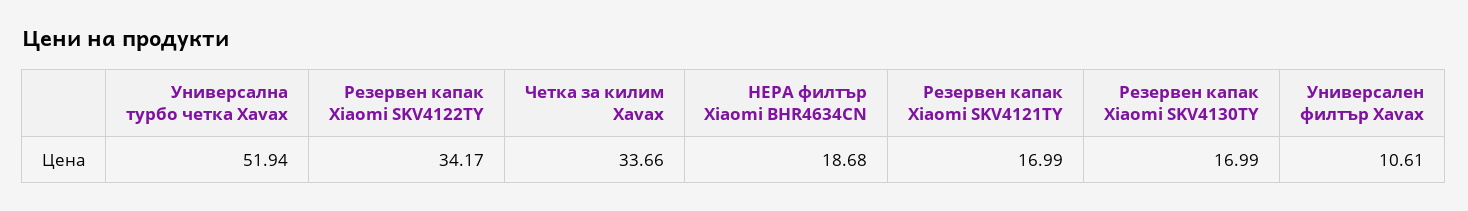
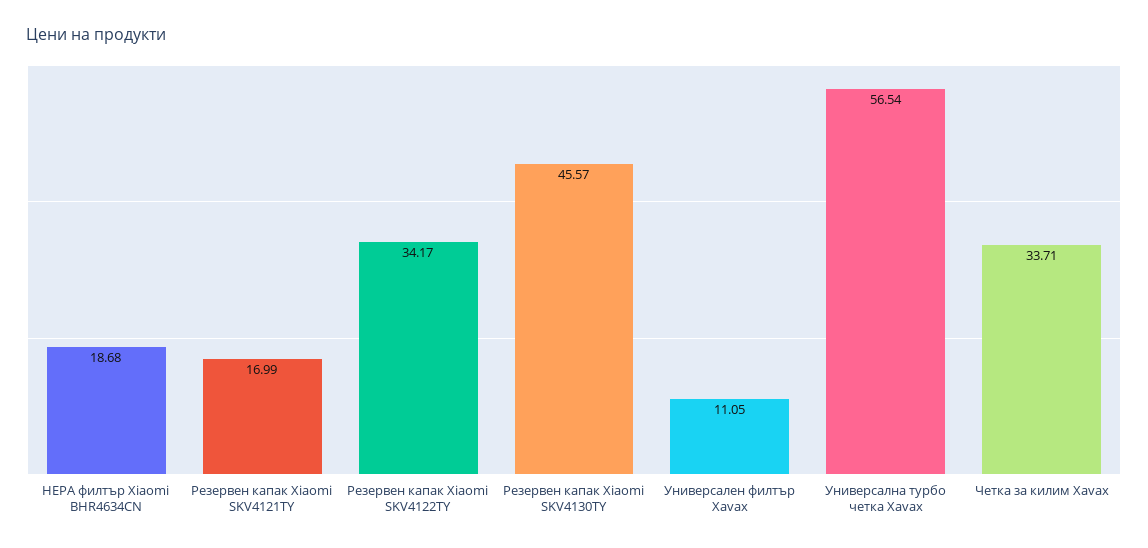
  {
-   "Универсална турбо четка Xavax": 51.94,
+   "Универсална турбо четка Xavax": 56.54,
    "Резервен капак Xiaomi SKV4122TY": 34.17,
-   "Четка за килим Xavax": 33.66,
+   "Четка за килим Xavax": 33.71,
    "HEPA филтър Xiaomi BHR4634CN": 18.68,
    "Резервен капак Xiaomi SKV4121TY": 16.99,
-   "Резервен капак Xiaomi SKV4130TY": 16.99,
+   "Резервен капак Xiaomi SKV4130TY": 45.57,
-   "Универсален филтър Xavax": 10.61
+   "Универсален филтър Xavax": 11.05
  }

